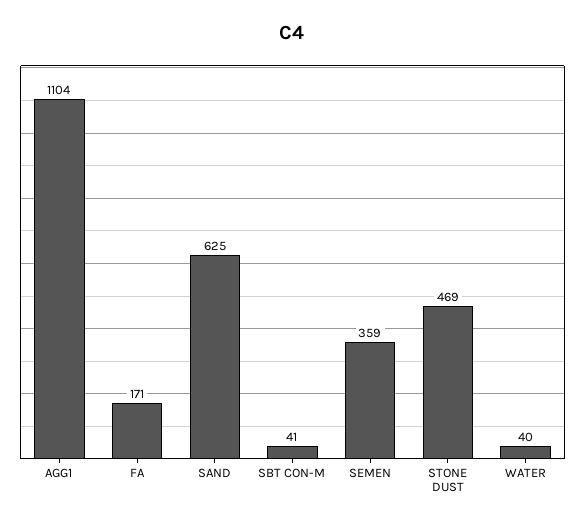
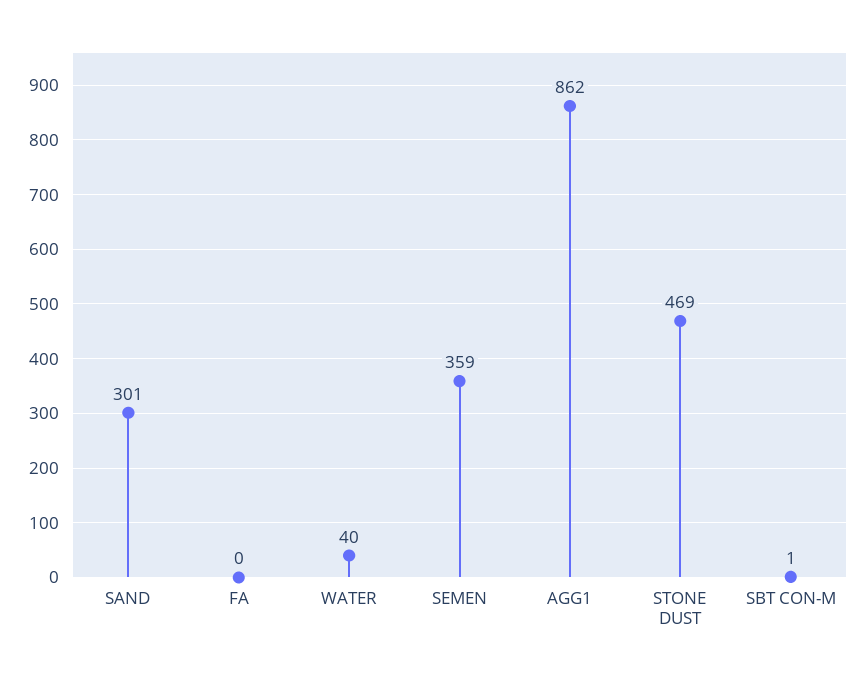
  {
-   "AGG1": 1104,
+   "AGG1": 862,
-   "FA": 171,
+   "FA": 0,
-   "SAND": 625,
+   "SAND": 301,
-   "SBT CON-M": 41,
+   "SBT CON-M": 1,
    "SEMEN": 359,
    "STONE DUST": 469,
    "WATER": 40
  }

